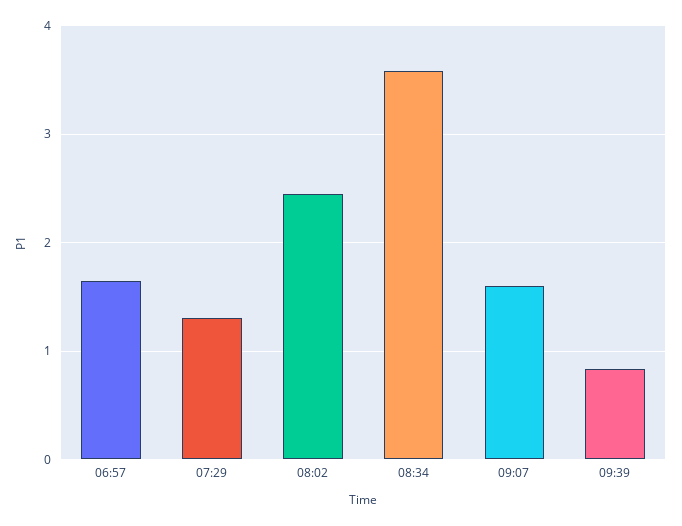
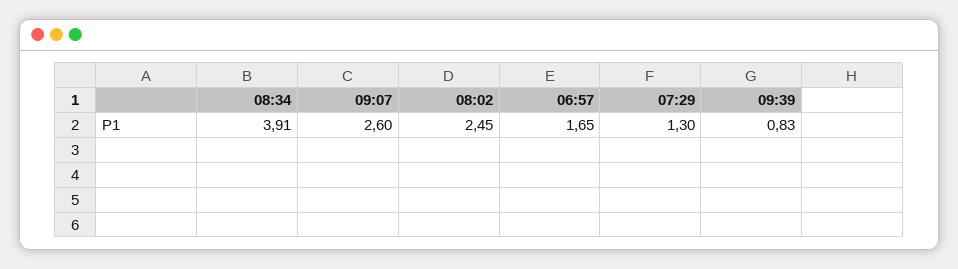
  {
    "06:57": 1.65,
    "07:29": 1.3,
    "08:02": 2.45,
-   "08:34": 3.6,
+   "08:34": 3.91,
-   "09:07": 1.6,
+   "09:07": 2.6,
    "09:39": 0.83
  }

